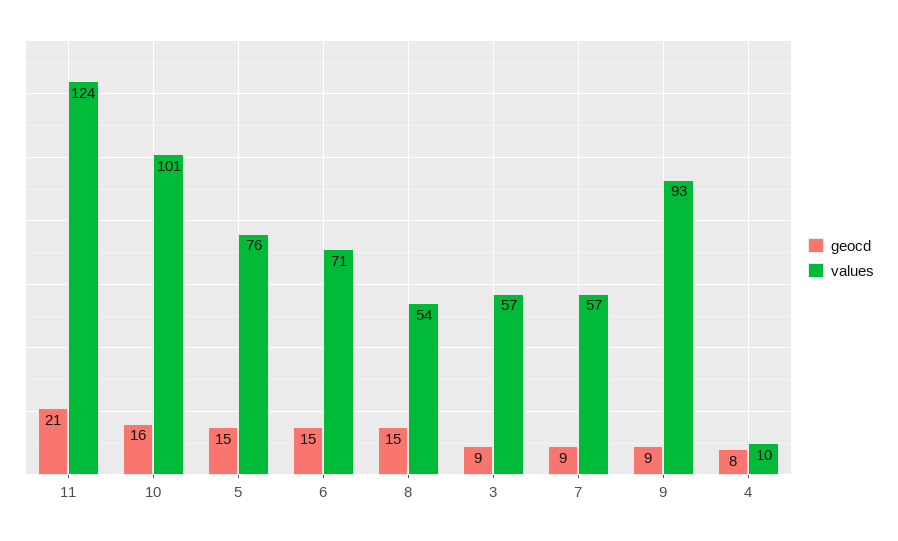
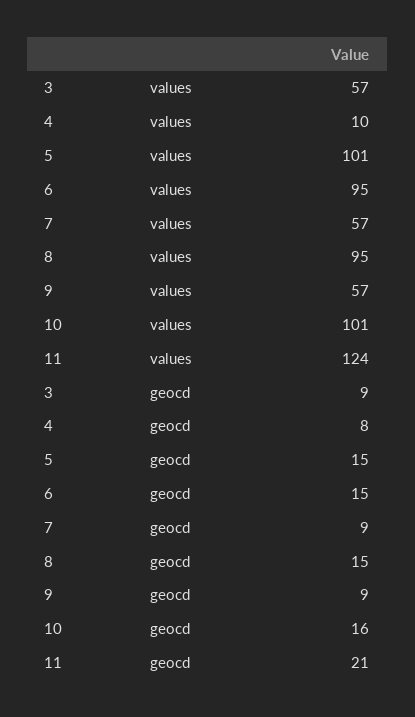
  {
    "geocd": {
      "11": 21,
      "10": 16,
      "5": 15,
      "6": 15,
      "8": 15,
      "3": 9,
      "7": 9,
      "9": 9,
      "4": 8
    },
    "values": {
      "11": 124,
      "10": 101,
-     "5": 76,
+     "5": 101,
-     "6": 71,
+     "6": 95,
-     "8": 54,
+     "8": 95,
      "3": 57,
      "7": 57,
-     "9": 93,
+     "9": 57,
      "4": 10
    }
  }

